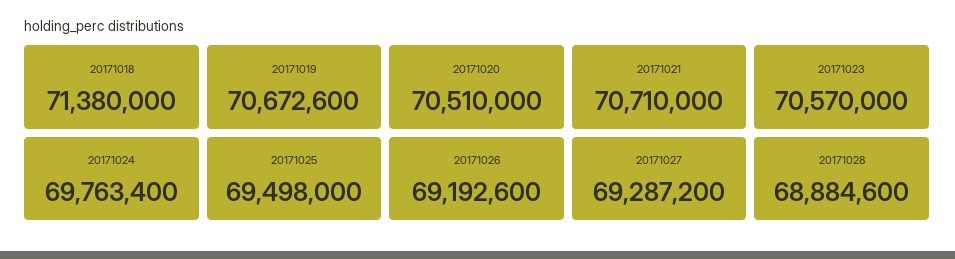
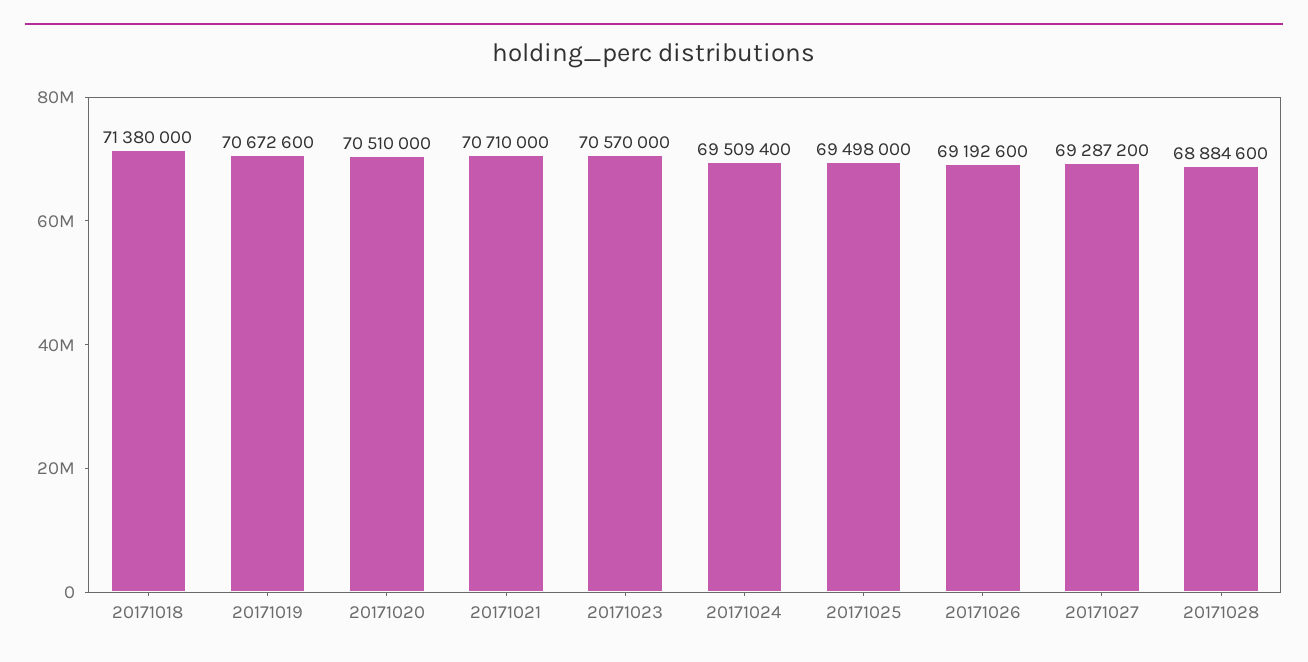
  {
    "20171018": 71380000,
    "20171019": 70672600,
    "20171020": 70510000,
    "20171021": 70710000,
    "20171023": 70570000,
-   "20171024": 69763400,
+   "20171024": 69509400,
    "20171025": 69498000,
    "20171026": 69192600,
    "20171027": 69287200,
    "20171028": 68884600
  }

